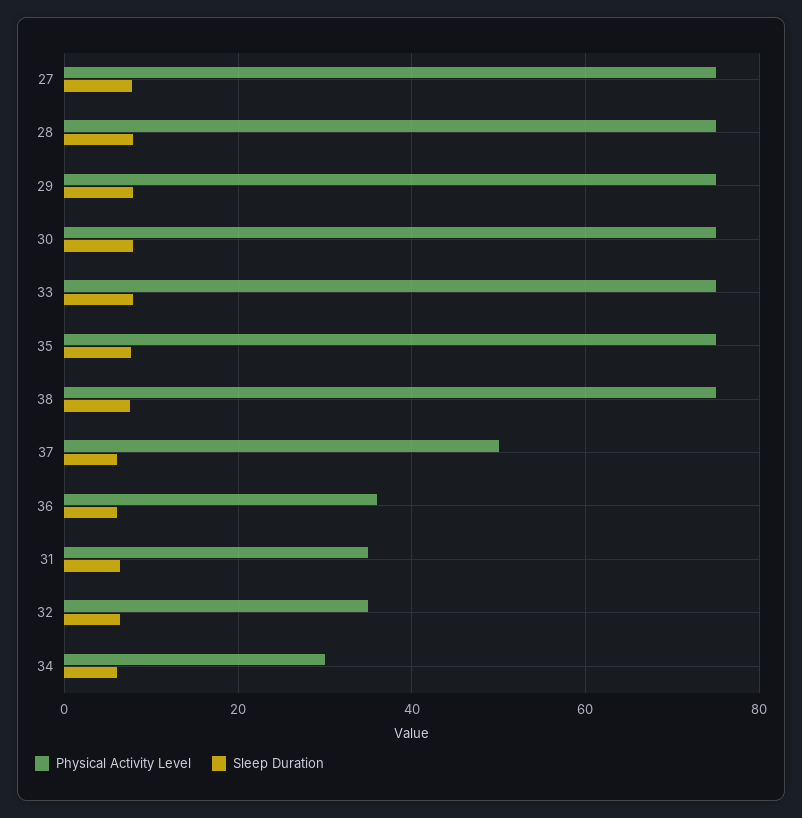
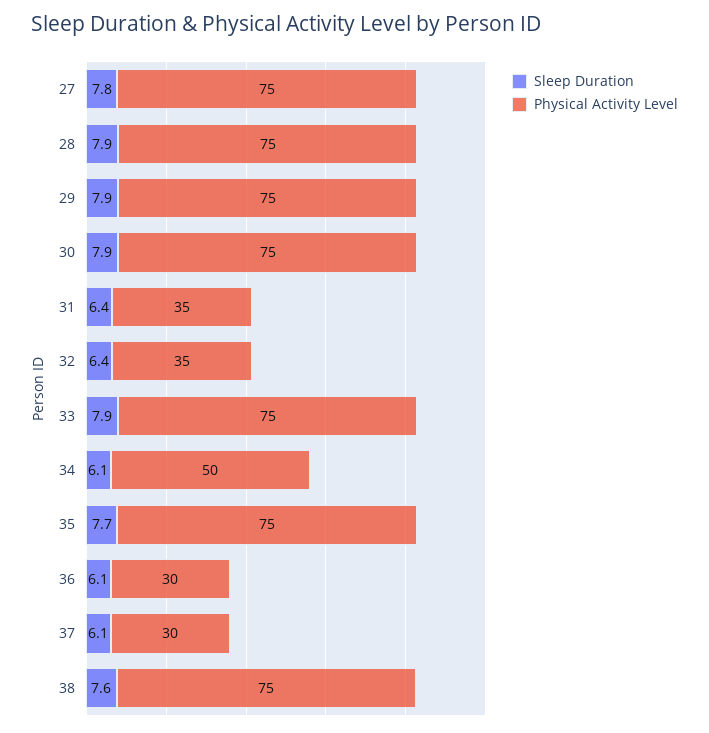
  {
    "Physical Activity Level": {
      "27": 75,
      "28": 75,
      "29": 75,
      "30": 75,
      "33": 75,
      "35": 75,
      "38": 75,
-     "37": 50,
+     "37": 30,
-     "36": 36,
+     "36": 30,
      "31": 35,
      "32": 35,
-     "34": 30
+     "34": 50
    },
    "Sleep Duration": {
      "27": 7.8,
      "28": 7.9,
      "29": 7.9,
      "30": 7.9,
      "33": 7.9,
      "35": 7.7,
      "38": 7.6,
      "37": 6.1,
      "36": 6.1,
      "31": 6.4,
      "32": 6.4,
      "34": 6.1
    }
  }

